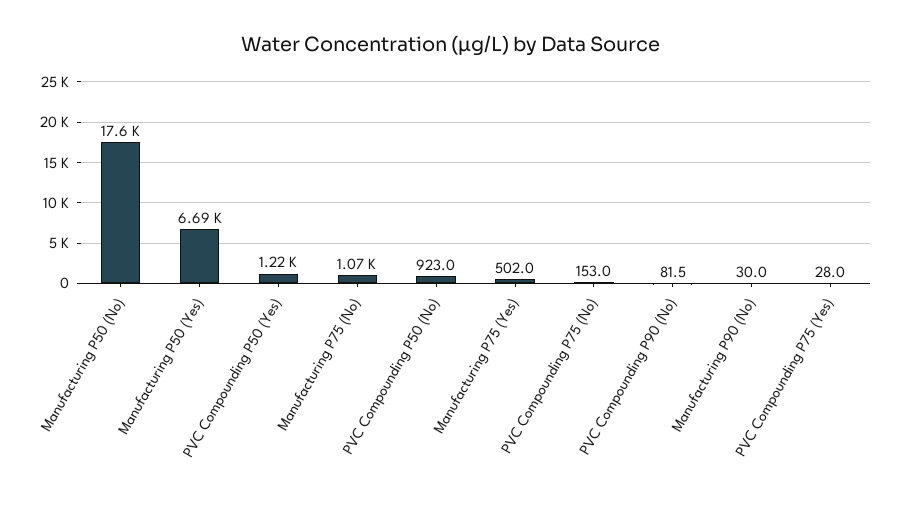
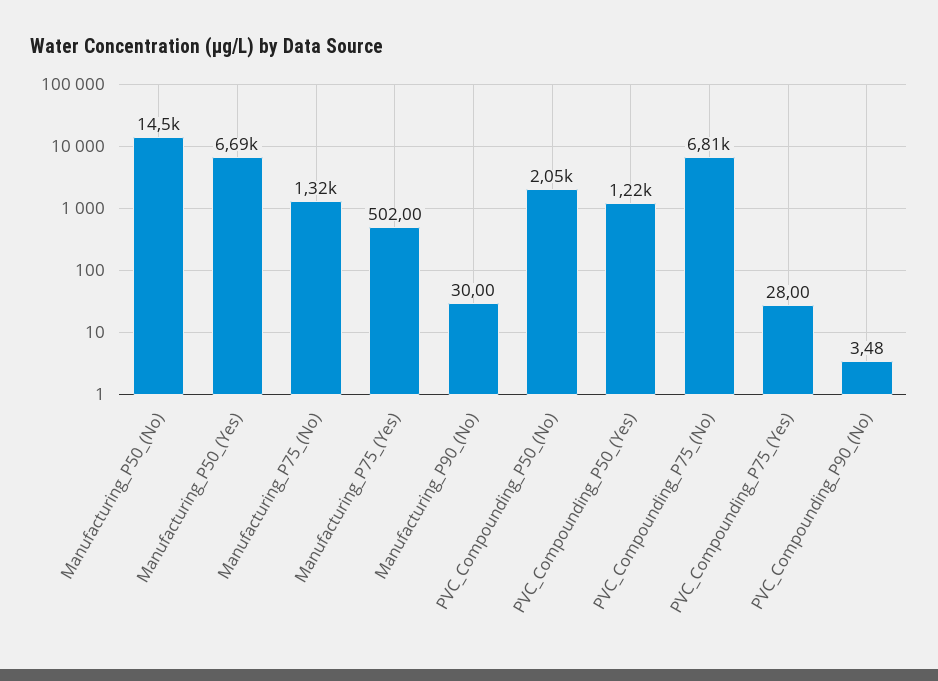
  {
-   "Manufacturing P50 (No)": 17600,
+   "Manufacturing P50 (No)": 14500,
    "Manufacturing P50 (Yes)": 6690,
    "PVC Compounding P50 (Yes)": 1220,
-   "Manufacturing P75 (No)": 1070,
+   "Manufacturing P75 (No)": 1320,
-   "PVC Compounding P50 (No)": 923,
+   "PVC Compounding P50 (No)": 2050,
    "Manufacturing P75 (Yes)": 502,
-   "PVC Compounding P75 (No)": 153,
+   "PVC Compounding P75 (No)": 6810,
-   "PVC Compounding P90 (No)": 81.5,
+   "PVC Compounding P90 (No)": 3.48,
    "Manufacturing P90 (No)": 30,
    "PVC Compounding P75 (Yes)": 28
  }

